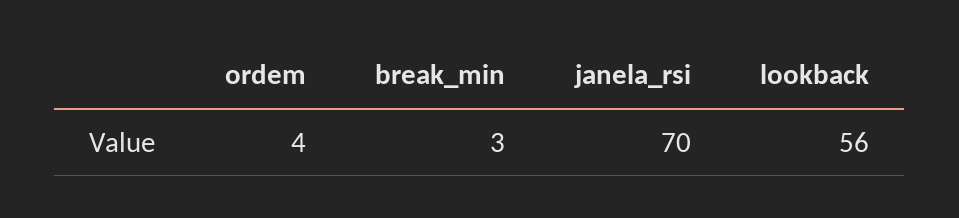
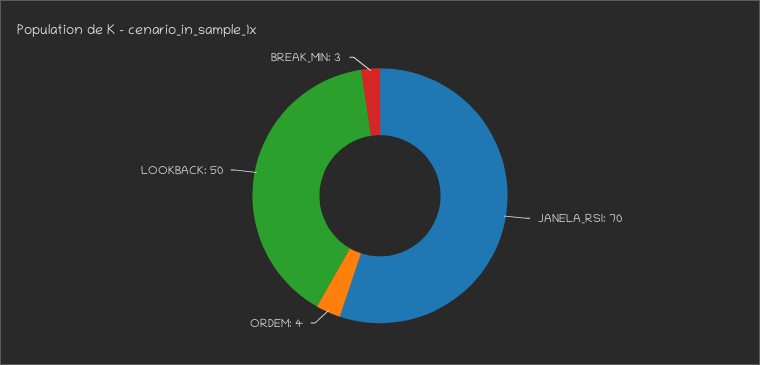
  {
    "ordem": 4,
    "break_min": 3,
    "janela_rsi": 70,
-   "lookback": 56
+   "lookback": 50
  }

